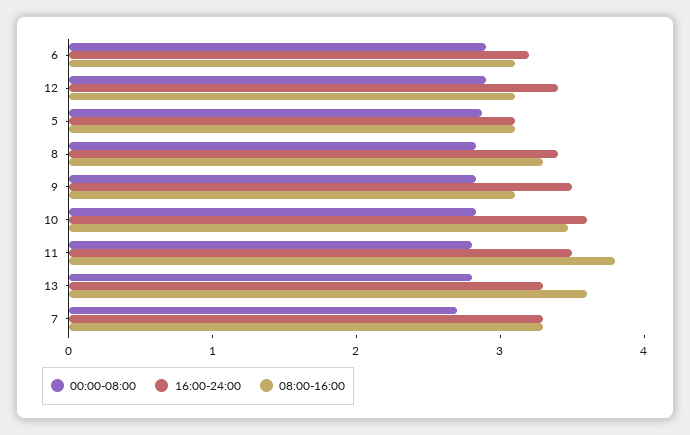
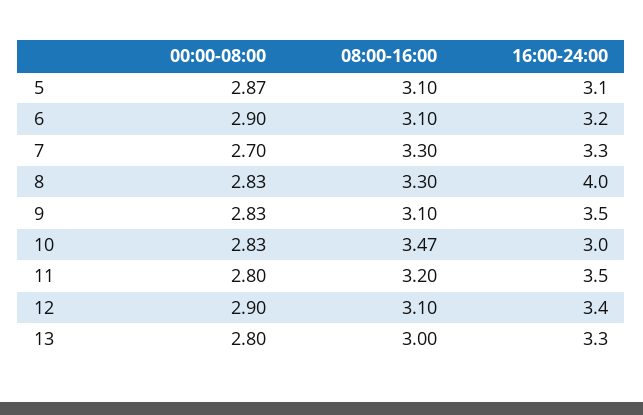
  {
    "00:00-08:00": {
      "6": 2.9,
      "12": 2.9,
      "5": 2.87,
      "8": 2.83,
      "9": 2.83,
      "10": 2.83,
      "11": 2.8,
      "13": 2.8,
      "7": 2.7
    },
    "16:00-24:00": {
      "6": 3.2,
      "12": 3.4,
      "5": 3.1,
-     "8": 3.4,
+     "8": 4,
      "9": 3.5,
-     "10": 3.6,
+     "10": 3,
      "11": 3.5,
      "13": 3.3,
      "7": 3.3
    },
    "08:00-16:00": {
      "6": 3.1,
      "12": 3.1,
      "5": 3.1,
      "8": 3.3,
      "9": 3.1,
      "10": 3.47,
-     "11": 3.8,
+     "11": 3.2,
-     "13": 3.6,
+     "13": 3,
      "7": 3.3
    }
  }

